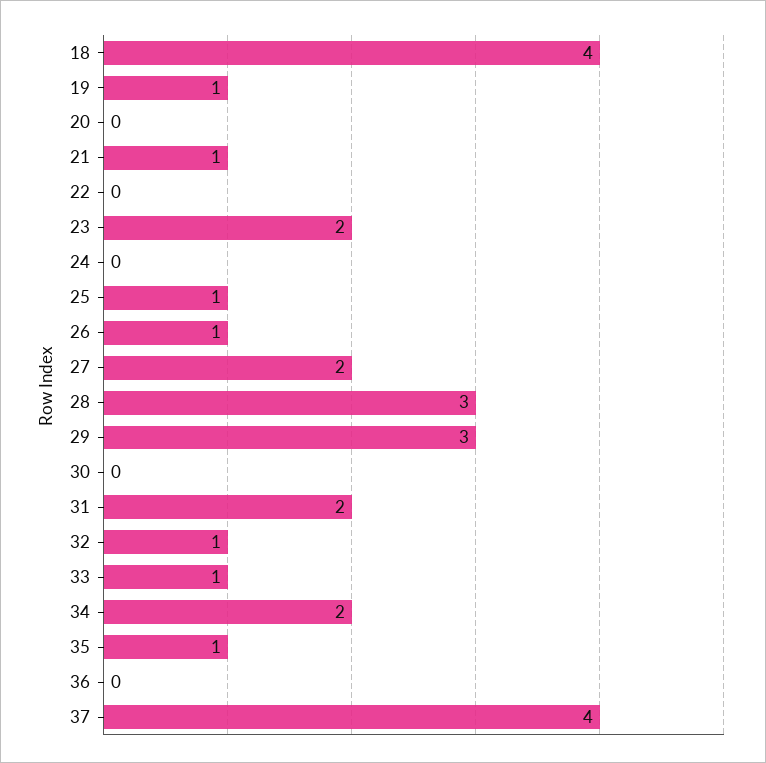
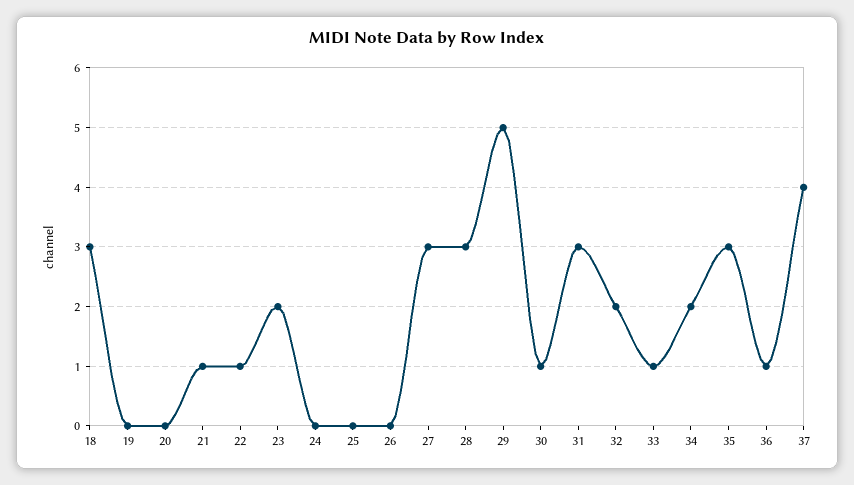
  {
-   "18": 4,
+   "18": 3,
-   "19": 1,
+   "19": 0,
    "20": 0,
    "21": 1,
-   "22": 0,
+   "22": 1,
    "23": 2,
    "24": 0,
-   "25": 1,
+   "25": 0,
-   "26": 1,
+   "26": 0,
-   "27": 2,
+   "27": 3,
    "28": 3,
-   "29": 3,
+   "29": 5,
-   "30": 0,
+   "30": 1,
-   "31": 2,
+   "31": 3,
-   "32": 1,
+   "32": 2,
    "33": 1,
    "34": 2,
-   "35": 1,
+   "35": 3,
-   "36": 0,
+   "36": 1,
    "37": 4
  }

